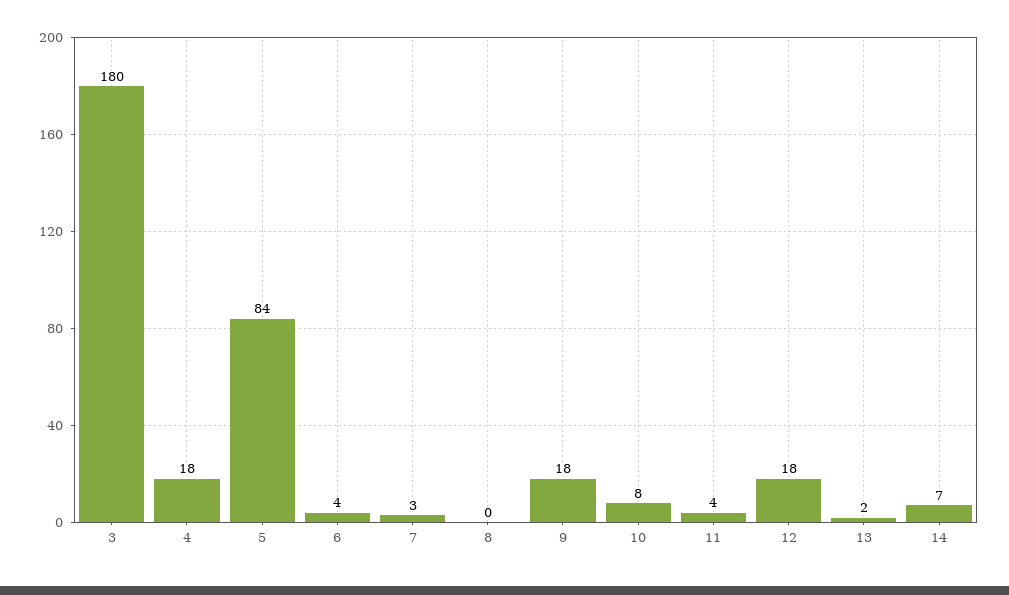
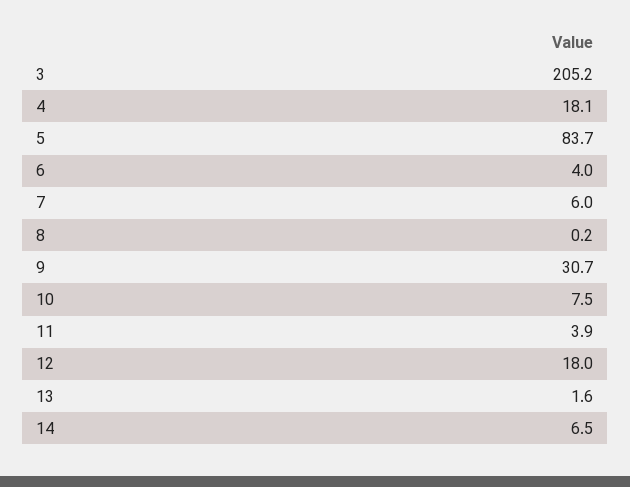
  {
-   "3": 180,
+   "3": 205.2,
    "4": 18.1,
    "5": 83.7,
    "6": 4,
-   "7": 3,
+   "7": 6,
    "8": 0.2,
-   "9": 18,
+   "9": 30.7,
    "10": 7.5,
    "11": 3.9,
    "12": 18,
    "13": 1.6,
    "14": 6.5
  }

